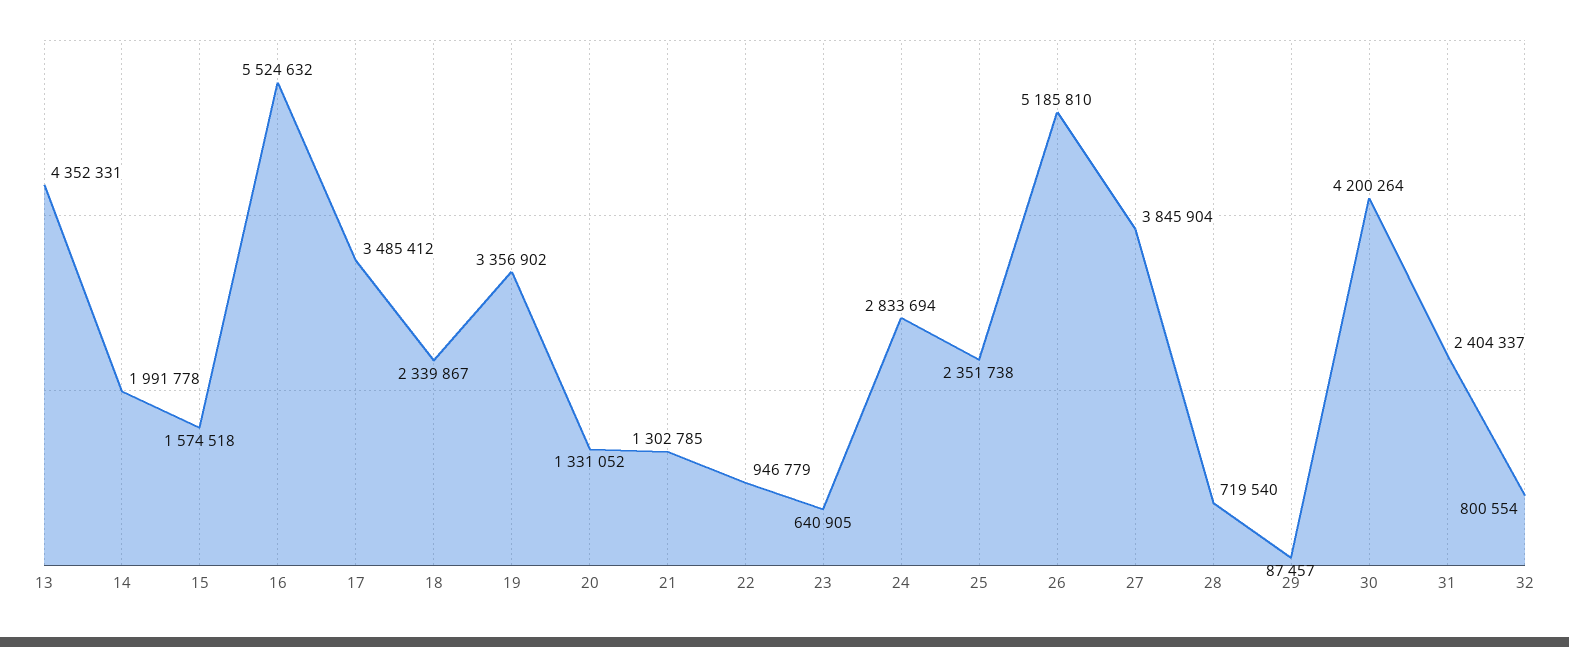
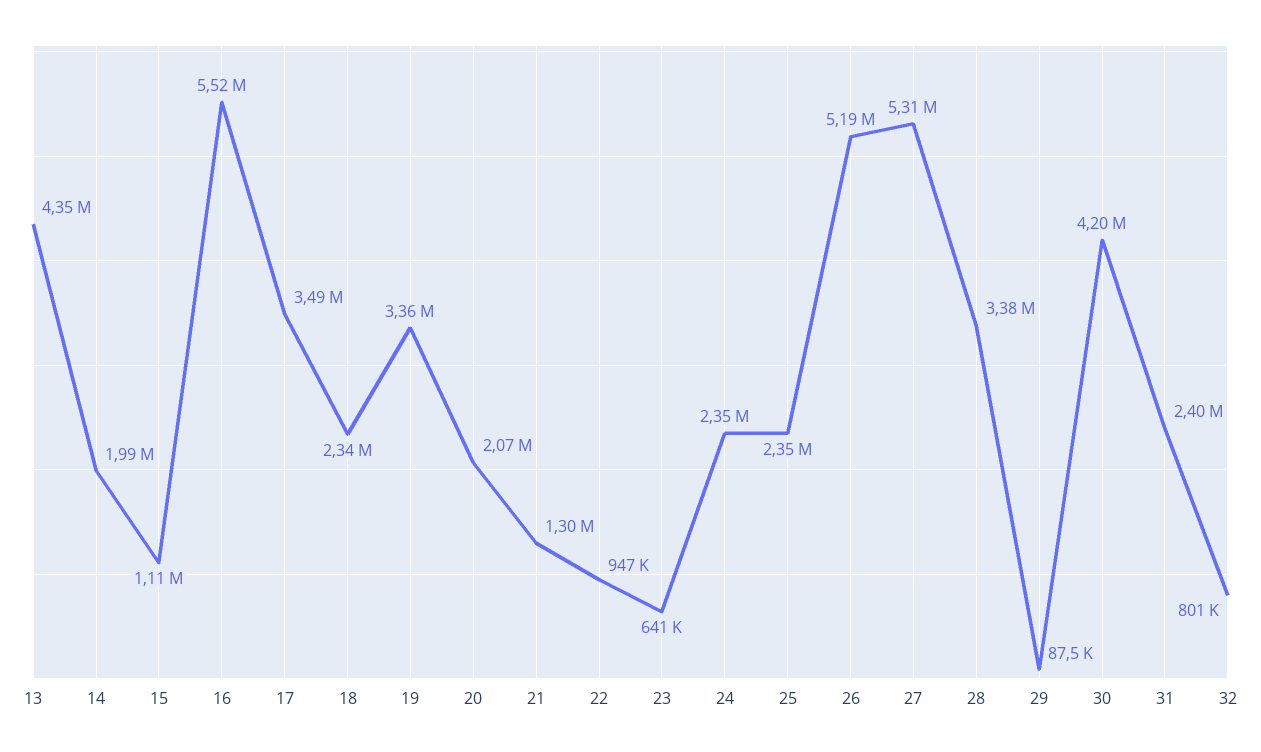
  {
    "13": 4352331,
    "14": 1991778,
-   "15": 1574518,
+   "15": 1110000,
    "16": 5524632,
    "17": 3485412,
    "18": 2339867,
    "19": 3356902,
-   "20": 1331052,
+   "20": 2070000,
    "21": 1302785,
    "22": 946779,
    "23": 640905,
-   "24": 2833694,
+   "24": 2350000,
    "25": 2351738,
    "26": 5185810,
-   "27": 3845904,
+   "27": 5310000,
-   "28": 719540,
+   "28": 3380000,
    "29": 87457,
    "30": 4200264,
    "31": 2404337,
    "32": 800554
  }

